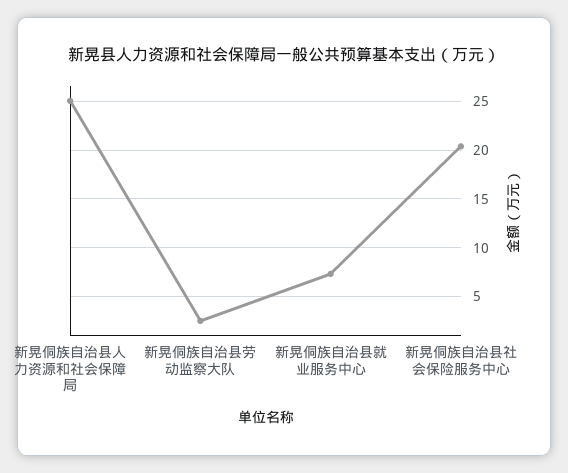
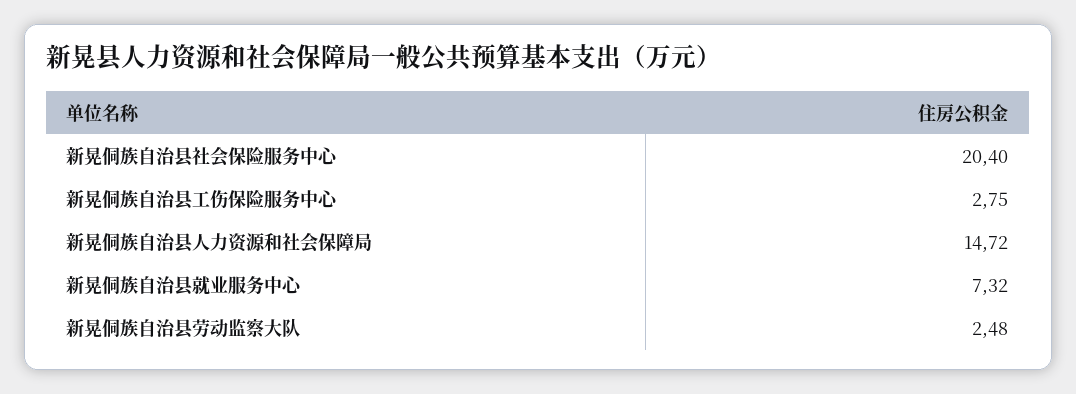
  {
-   "新晃侗族自治县人力资源和社会保障局": 25,
+   "新晃侗族自治县人力资源和社会保障局": 14.72,
    "新晃侗族自治县劳动监察大队": 2.48,
    "新晃侗族自治县就业服务中心": 7.32,
-   "新晃侗族自治县社会保险服务中心": 20.4
+   "新晃侗族自治县社会保险服务中心": 20.4,
+   "新晃侗族自治县工伤保险服务中心": 2.75
  }

